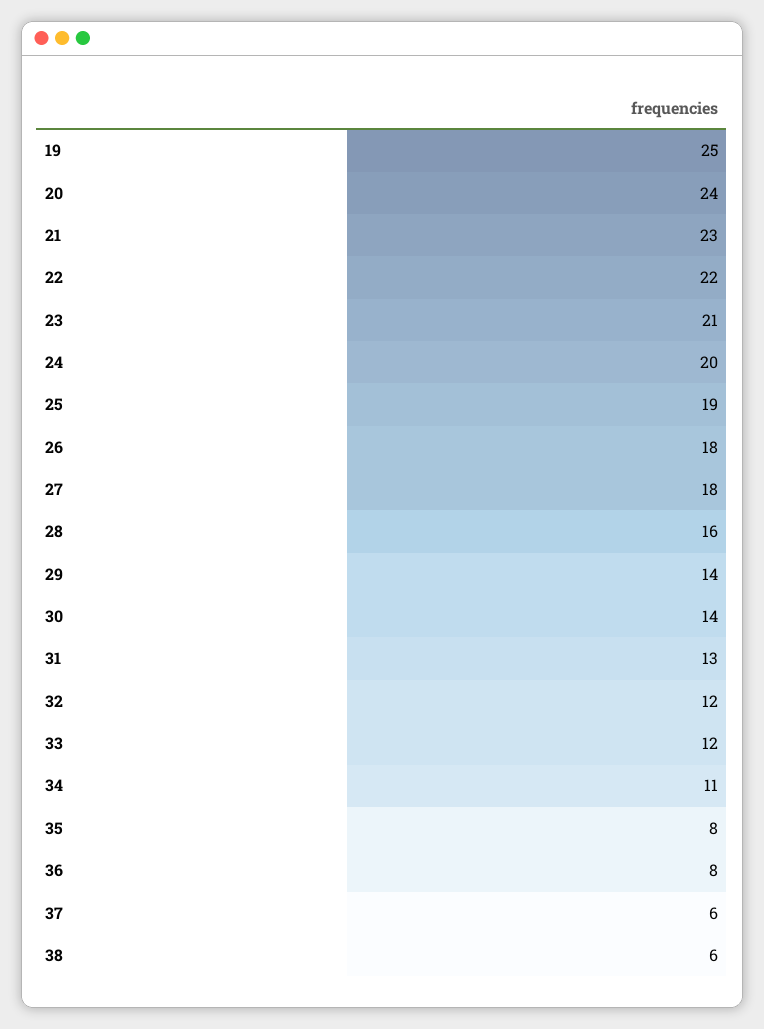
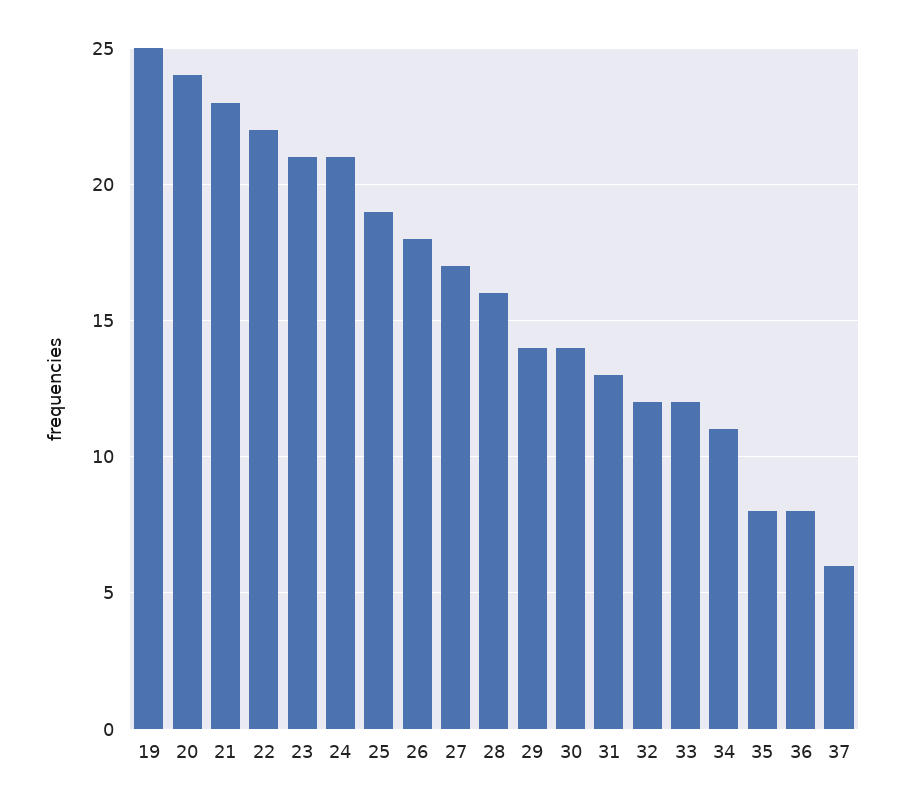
  {
    "19": 25,
    "20": 24,
    "21": 23,
    "22": 22,
    "23": 21,
-   "24": 20,
+   "24": 21,
    "25": 19,
    "26": 18,
-   "27": 18,
+   "27": 17,
    "28": 16,
    "29": 14,
    "30": 14,
    "31": 13,
    "32": 12,
    "33": 12,
    "34": 11,
    "35": 8,
    "36": 8,
-   "37": 6,
+   "37": 6
-   "38": 6
  }

